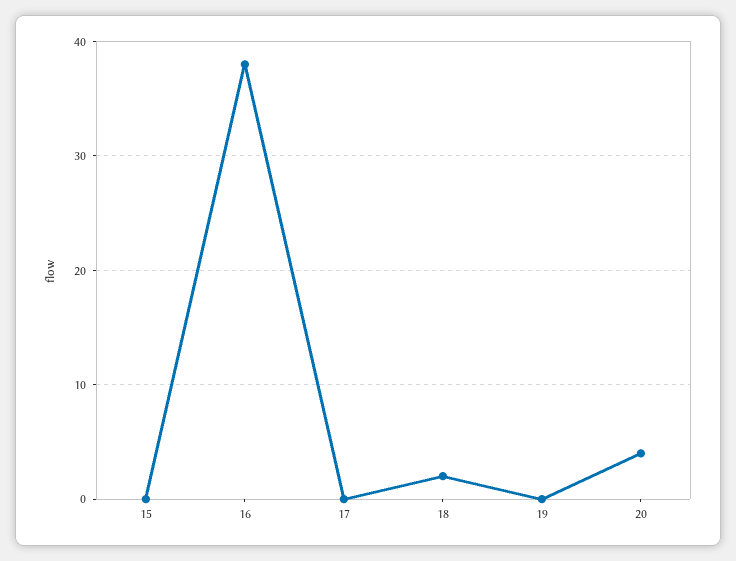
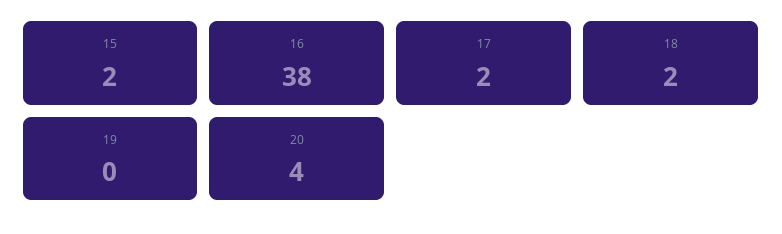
  {
-   "15": 0,
+   "15": 2,
    "16": 38,
-   "17": 0,
+   "17": 2,
    "18": 2,
    "19": 0,
    "20": 4
  }

